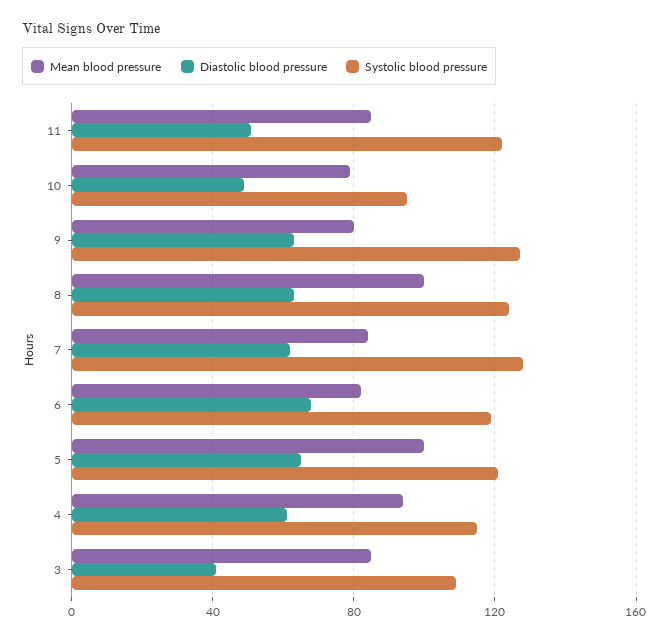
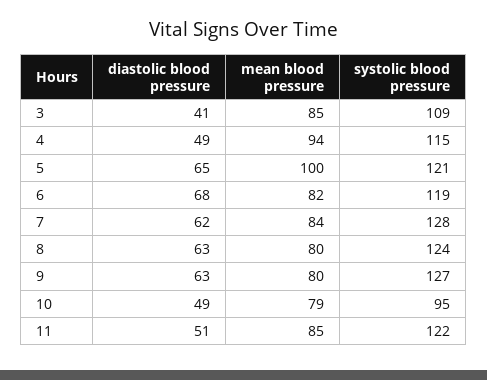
  {
    "Mean blood pressure": {
      "11": 85,
      "10": 79,
      "9": 80,
-     "8": 100,
+     "8": 80,
      "7": 84,
      "6": 82,
      "5": 100,
      "4": 94,
      "3": 85
    },
    "Diastolic blood pressure": {
      "11": 51,
      "10": 49,
      "9": 63,
      "8": 63,
      "7": 62,
      "6": 68,
      "5": 65,
-     "4": 60,
+     "4": 49,
      "3": 41
    },
    "Systolic blood pressure": {
      "11": 122,
      "10": 95,
      "9": 127,
      "8": 124,
      "7": 128,
      "6": 119,
      "5": 121,
      "4": 115,
      "3": 109
    }
  }

